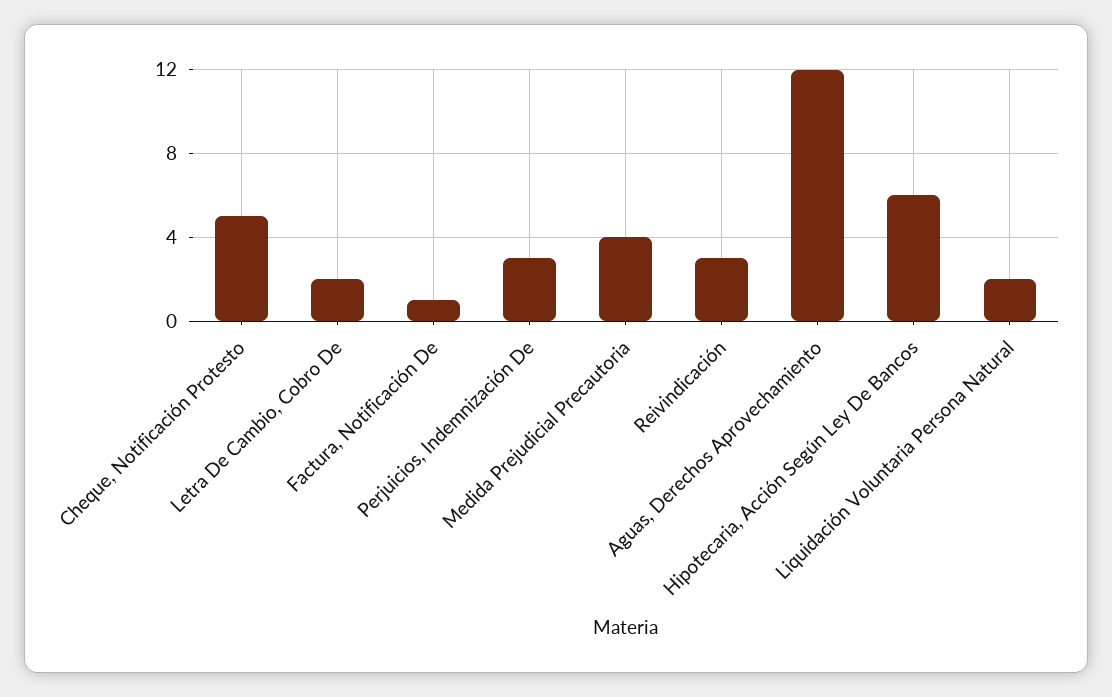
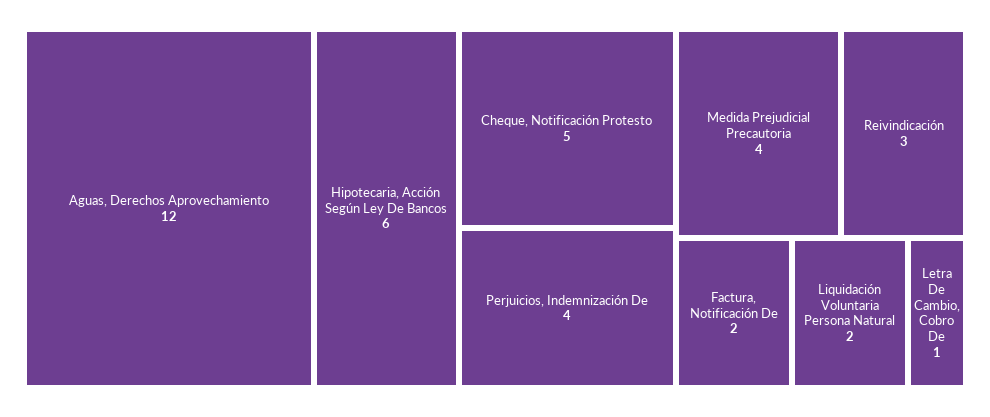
  {
    "Cheque, Notificación Protesto": 5,
-   "Letra De Cambio, Cobro De": 2,
+   "Letra De Cambio, Cobro De": 1,
-   "Factura, Notificación De": 1,
+   "Factura, Notificación De": 2,
-   "Perjuicios, Indemnización De": 3,
+   "Perjuicios, Indemnización De": 4,
    "Medida Prejudicial Precautoria": 4,
    "Reivindicación": 3,
    "Aguas, Derechos Aprovechamiento": 12,
    "Hipotecaria, Acción Según Ley De Bancos": 6,
    "Liquidación Voluntaria Persona Natural": 2
  }

